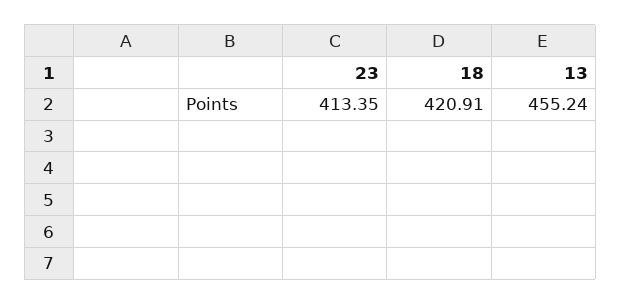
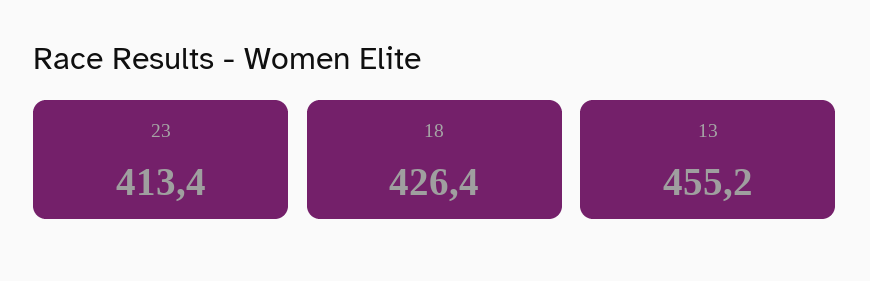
  {
    "23": 413.35,
-   "18": 420.91,
+   "18": 426.4,
    "13": 455.24
  }

